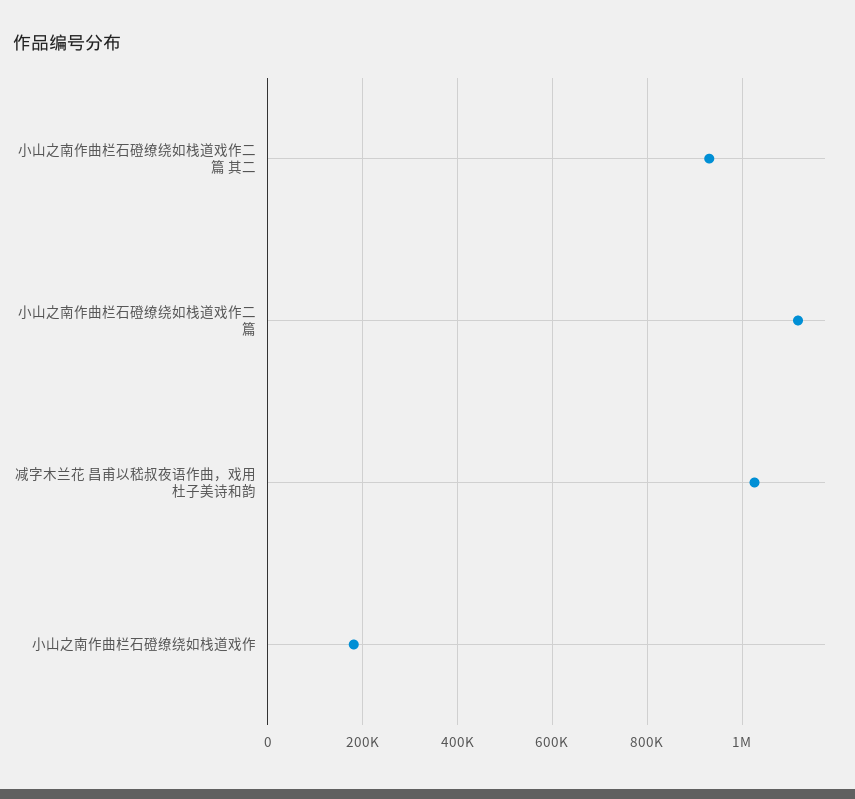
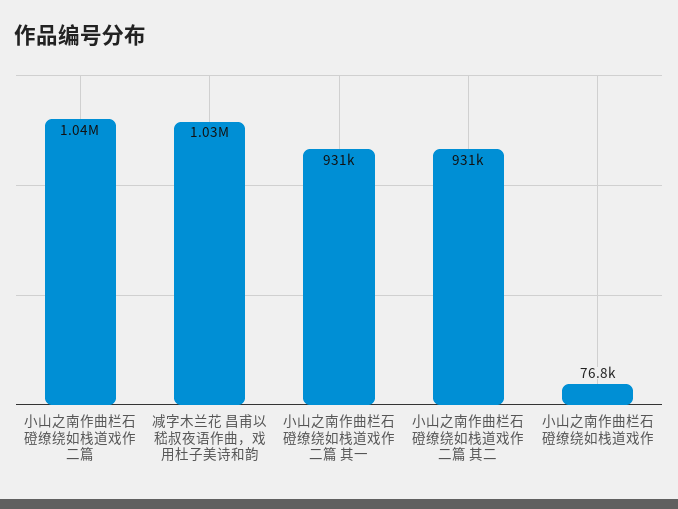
  {
    "小山之南作曲栏石磴缭绕如栈道戏作二篇 其二": 931000,
-   "小山之南作曲栏石磴缭绕如栈道戏作二篇": 1120000,
+   "小山之南作曲栏石磴缭绕如栈道戏作二篇": 1040000,
    "减字木兰花 昌甫以嵇叔夜语作曲，戏用杜子美诗和韵": 1030000,
-   "小山之南作曲栏石磴缭绕如栈道戏作": 180000
+   "小山之南作曲栏石磴缭绕如栈道戏作": 76800,
+   "小山之南作曲栏石磴缭绕如栈道戏作二篇 其一": 931000
  }

